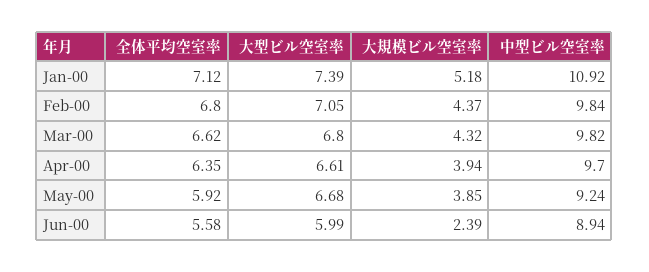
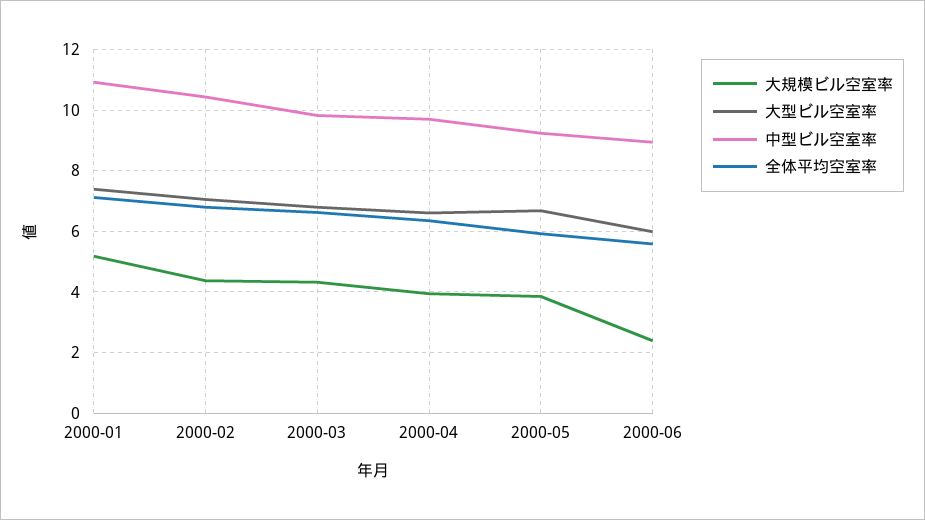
  {
    "全体平均空室率": {
      "Jan-00": 7.12,
      "Feb-00": 6.8,
      "Mar-00": 6.62,
      "Apr-00": 6.35,
      "May-00": 5.92,
      "Jun-00": 5.58
    },
    "大型ビル空室率": {
      "Jan-00": 7.39,
      "Feb-00": 7.05,
      "Mar-00": 6.8,
      "Apr-00": 6.61,
      "May-00": 6.68,
      "Jun-00": 5.99
    },
    "大規模ビル空室率": {
      "Jan-00": 5.18,
      "Feb-00": 4.37,
      "Mar-00": 4.32,
      "Apr-00": 3.94,
      "May-00": 3.85,
      "Jun-00": 2.39
    },
    "中型ビル空室率": {
      "Jan-00": 10.92,
-     "Feb-00": 9.84,
+     "Feb-00": 10.4,
      "Mar-00": 9.82,
      "Apr-00": 9.7,
      "May-00": 9.24,
      "Jun-00": 8.94
    }
  }

